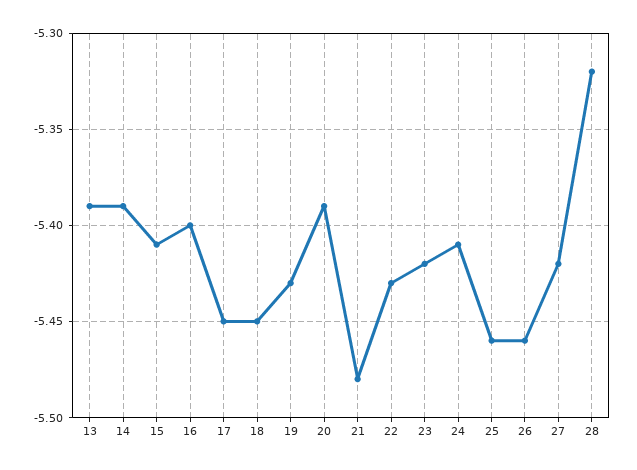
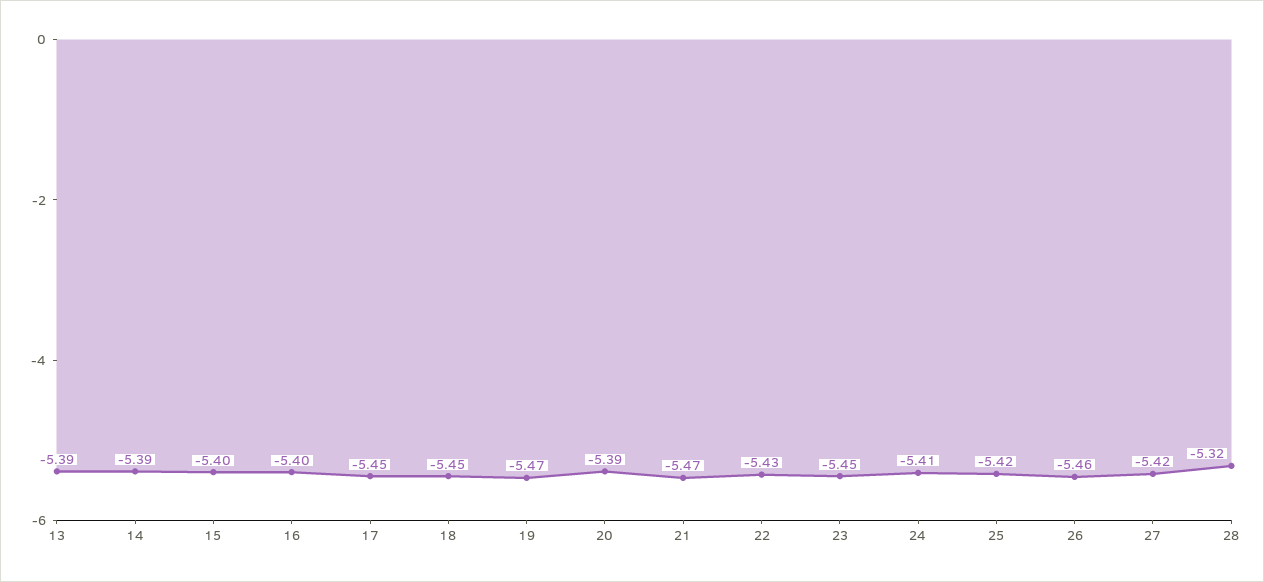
  {
    "13": -5.39,
    "14": -5.39,
-   "15": -5.41,
+   "15": -5.4,
    "16": -5.4,
    "17": -5.45,
    "18": -5.45,
-   "19": -5.43,
+   "19": -5.47,
    "20": -5.39,
-   "21": -5.48,
+   "21": -5.47,
    "22": -5.43,
-   "23": -5.42,
+   "23": -5.45,
    "24": -5.41,
-   "25": -5.46,
+   "25": -5.42,
    "26": -5.46,
    "27": -5.42,
    "28": -5.32
  }

